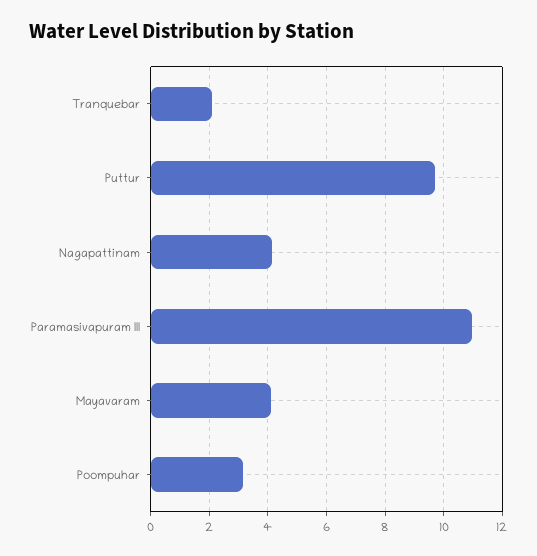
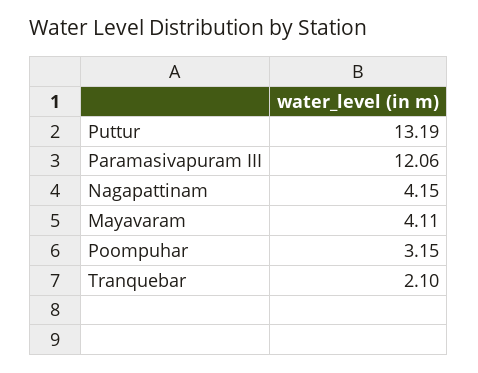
  {
    "Tranquebar": 2.1,
-   "Puttur": 9.75,
+   "Puttur": 13.19,
    "Nagapattinam": 4.15,
-   "Paramasivapuram III": 11,
+   "Paramasivapuram III": 12.06,
    "Mayavaram": 4.11,
    "Poompuhar": 3.15
  }

